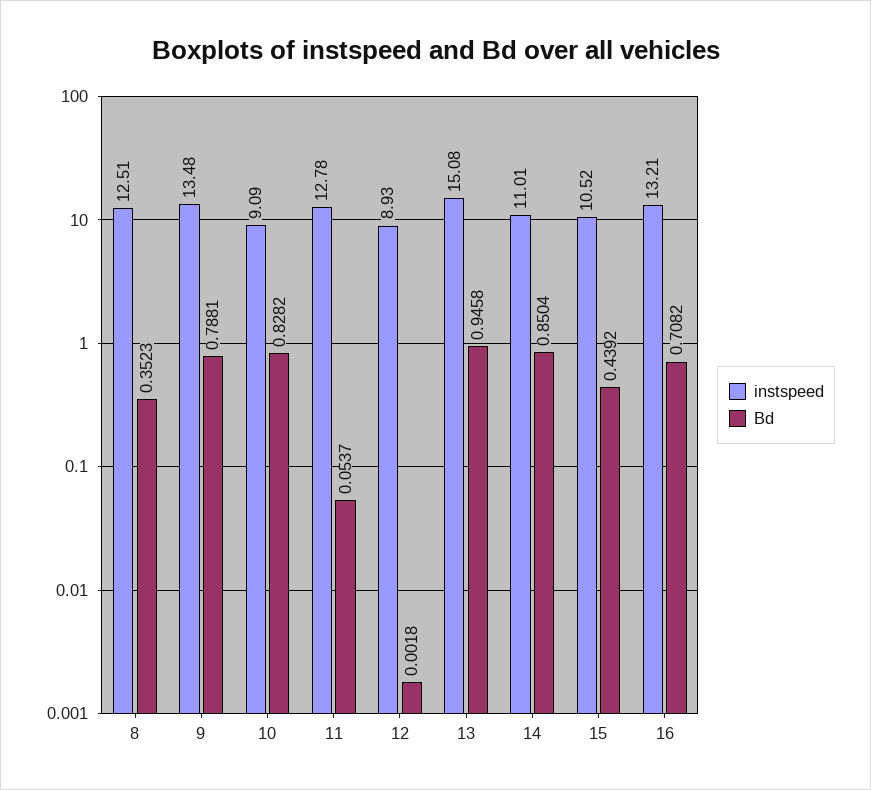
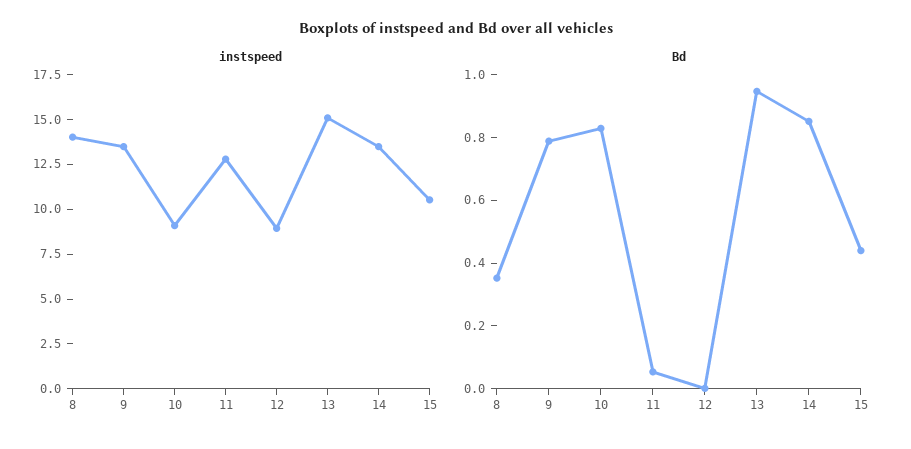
  {
    "instspeed": {
-     "8": 12.51,
+     "8": 14,
      "9": 13.48,
      "10": 9.09,
      "11": 12.78,
      "12": 8.93,
      "13": 15.08,
-     "14": 11.01,
+     "14": 13.5,
-     "15": 10.52,
+     "15": 10.52
-     "16": 13.21
    },
    "Bd": {
      "8": 0.3523,
      "9": 0.7881,
      "10": 0.8282,
      "11": 0.0537,
      "12": 0.0018,
      "13": 0.9458,
      "14": 0.8504,
-     "15": 0.4392,
+     "15": 0.4392
-     "16": 0.7082
    }
  }

